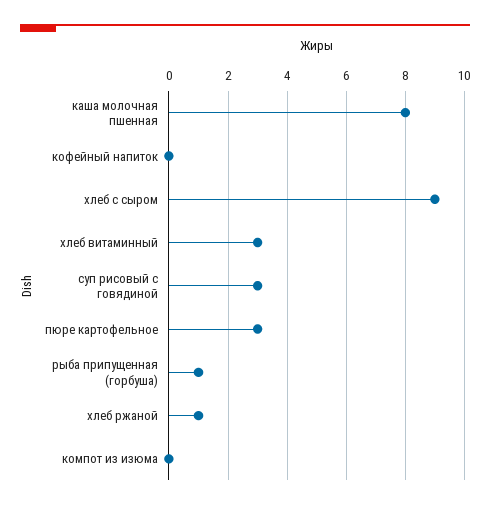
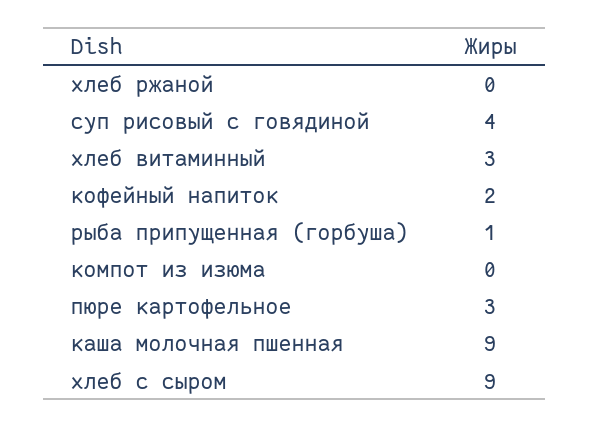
  {
-   "каша молочная пшенная": 8,
+   "каша молочная пшенная": 9,
-   "кофейный напиток": 0,
+   "кофейный напиток": 2,
    "хлеб с сыром": 9,
    "хлеб витаминный": 3,
-   "суп рисовый с говядиной": 3,
+   "суп рисовый с говядиной": 4,
    "пюре картофельное": 3,
    "рыба припущенная (горбуша)": 1,
-   "хлеб ржаной": 1,
+   "хлеб ржаной": 0,
    "компот из изюма": 0
  }

